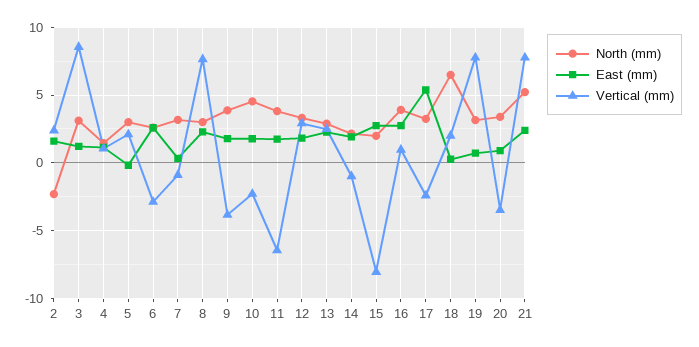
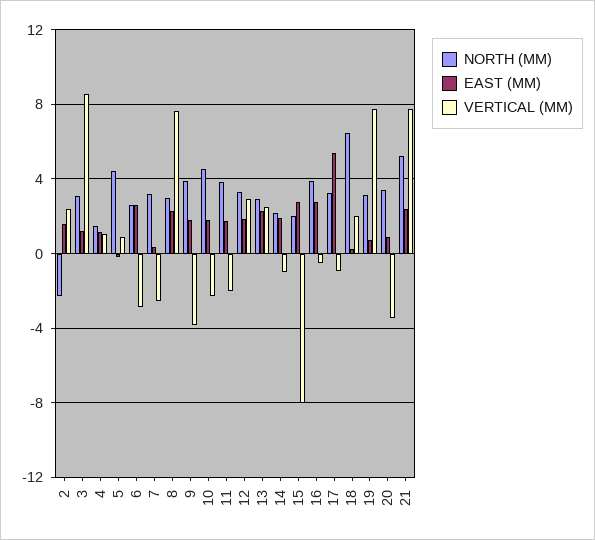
  {
    "North (mm)": {
      "2": -2.5,
      "3": 3,
      "4": 1.5,
-     "5": 3,
+     "5": 4.5,
      "6": 2.5,
      "7": 3,
      "8": 3,
      "9": 4,
      "10": 4.5,
      "11": 4,
      "12": 3.5,
      "13": 3,
      "14": 2,
      "15": 2,
      "16": 4,
      "17": 3.5,
      "18": 6.5,
      "19": 3,
      "20": 3.5,
      "21": 5
    },
    "East (mm)": {
      "2": 1.5,
      "3": 1,
      "4": 1,
      "5": 0,
      "6": 2.5,
      "7": 0.5,
      "8": 2.5,
      "9": 2,
      "10": 2,
      "11": 2,
      "12": 2,
      "13": 2.5,
      "14": 2,
      "15": 2.5,
      "16": 2.5,
      "17": 5.5,
      "18": 0.5,
      "19": 0.5,
      "20": 1,
      "21": 2.5
    },
    "Vertical (mm)": {
      "2": 2.5,
      "3": 8.5,
      "4": 1,
-     "5": 2,
+     "5": 1,
      "6": -3,
-     "7": -1,
+     "7": -2.5,
      "8": 7.5,
      "9": -4,
      "10": -2.5,
-     "11": -6.5,
+     "11": -2,
      "12": 3,
      "13": 2.5,
      "14": -1,
      "15": -8,
-     "16": 1,
+     "16": -0.5,
-     "17": -2.5,
+     "17": -1,
      "18": 2,
      "19": 8,
      "20": -3.5,
      "21": 8
    }
  }

